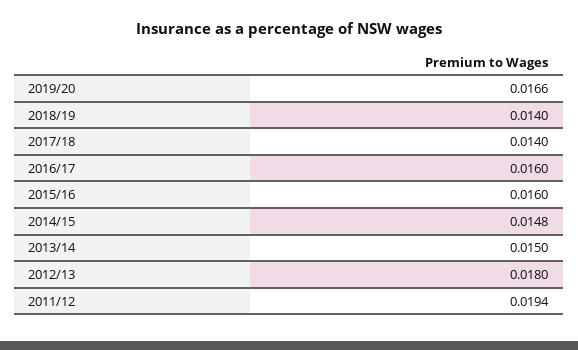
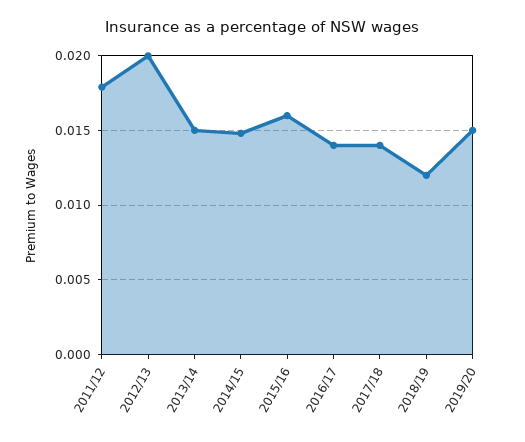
  {
-   "2019/20": 0.0166,
+   "2019/20": 0.015,
-   "2018/19": 0.014,
+   "2018/19": 0.012,
    "2017/18": 0.014,
-   "2016/17": 0.016,
+   "2016/17": 0.014,
    "2015/16": 0.016,
    "2014/15": 0.0148,
    "2013/14": 0.015,
-   "2012/13": 0.018,
+   "2012/13": 0.02,
-   "2011/12": 0.0194
+   "2011/12": 0.018
  }

